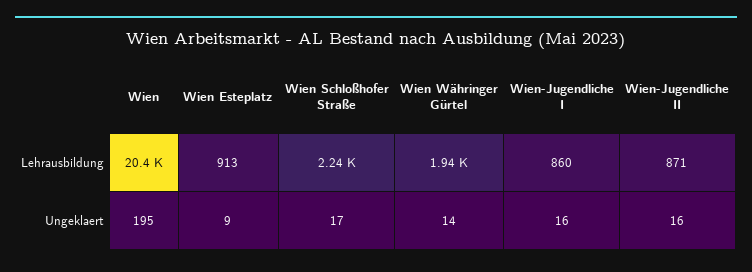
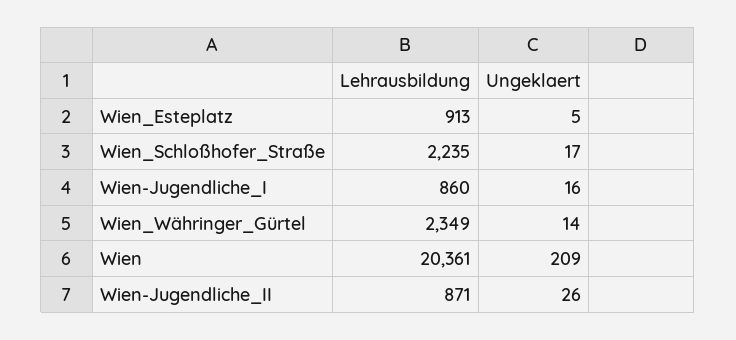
  {
    "Wien": {
      "Lehrausbildung": 20361,
-     "Ungeklaert": 195
+     "Ungeklaert": 209
    },
    "Wien Esteplatz": {
      "Lehrausbildung": 913,
-     "Ungeklaert": 9
+     "Ungeklaert": 5
    },
    "Wien Schloßhofer Straße": {
      "Lehrausbildung": 2235,
      "Ungeklaert": 17
    },
    "Wien Währinger Gürtel": {
-     "Lehrausbildung": 1940,
+     "Lehrausbildung": 2349,
      "Ungeklaert": 14
    },
    "Wien-Jugendliche I": {
      "Lehrausbildung": 860,
      "Ungeklaert": 16
    },
    "Wien-Jugendliche II": {
      "Lehrausbildung": 871,
-     "Ungeklaert": 16
+     "Ungeklaert": 26
    }
  }

